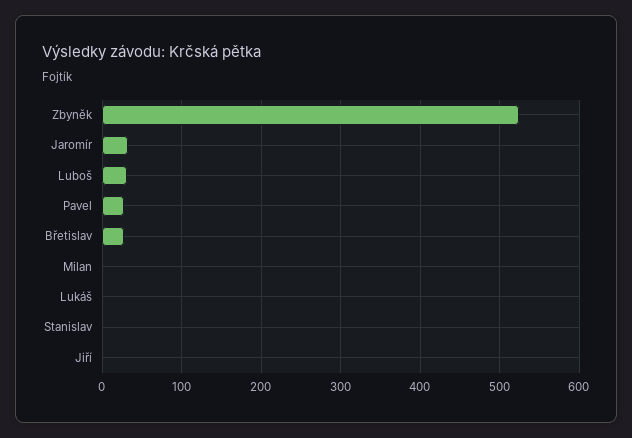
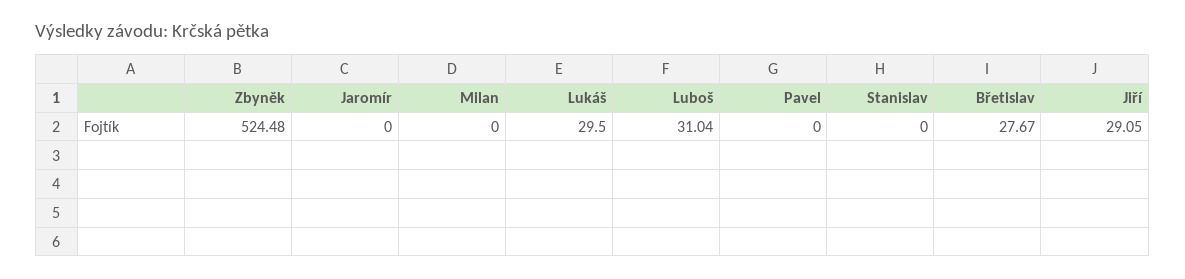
  {
    "Zbyněk": 524.48,
-   "Jaromír": 30,
+   "Jaromír": 0,
    "Luboš": 31.04,
-   "Pavel": 30,
+   "Pavel": 0,
    "Břetislav": 27.67,
    "Milan": 0,
-   "Lukáš": 0,
+   "Lukáš": 29.5,
    "Stanislav": 0,
-   "Jiří": 0
+   "Jiří": 29.05
  }

